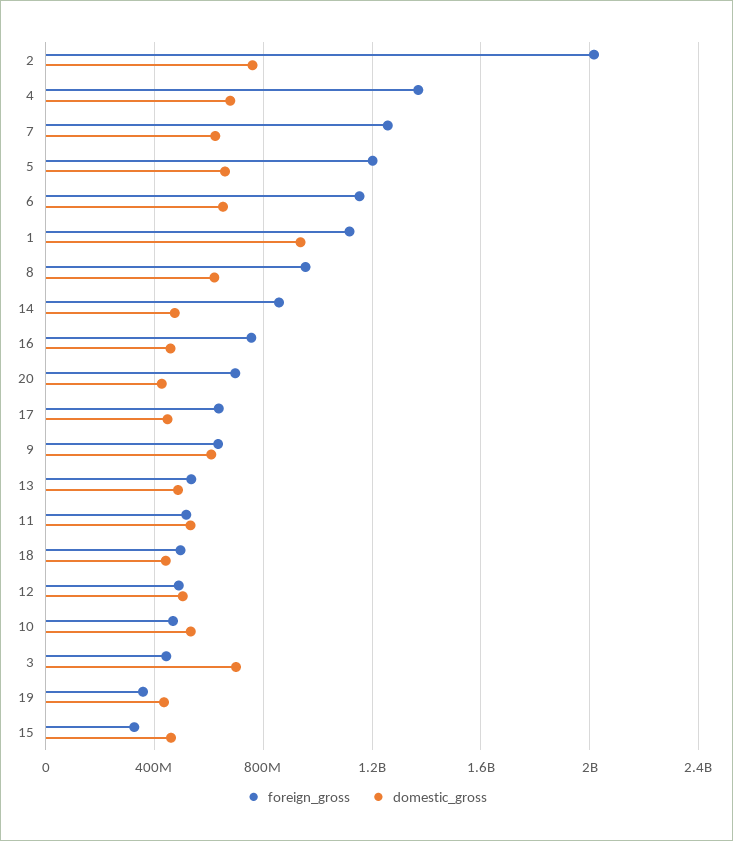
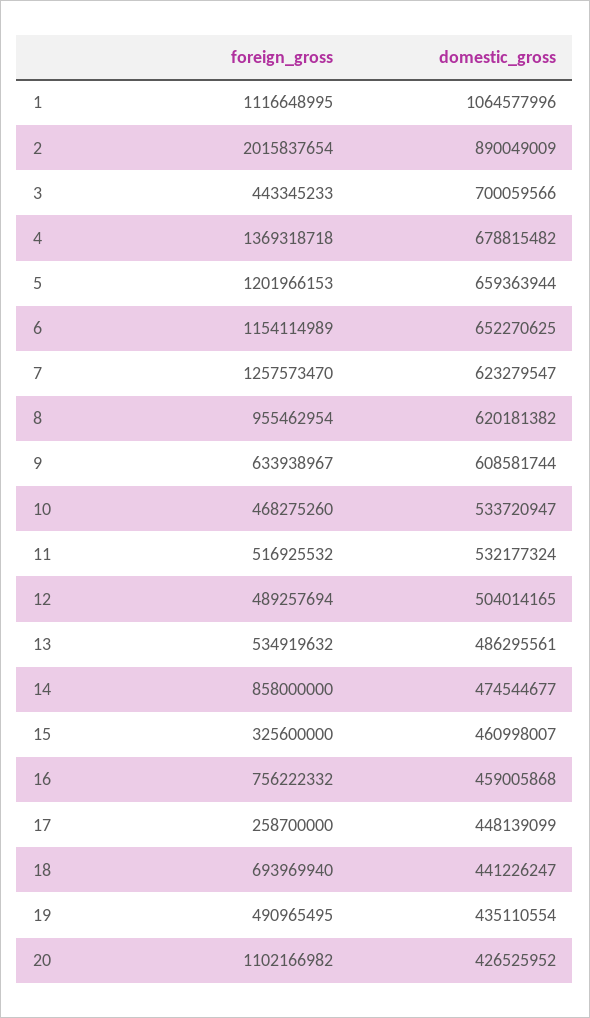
  {
    "foreign_gross": {
      "2": 2015837654,
      "4": 1369318718,
      "7": 1257573470,
      "5": 1201966153,
      "6": 1154114989,
      "1": 1116648995,
      "8": 955462954,
      "14": 858000000,
      "16": 756222332,
-     "20": 700000000,
+     "20": 1102166982,
-     "17": 650000000,
+     "17": 258700000,
      "9": 633938967,
      "13": 534919632,
      "11": 516925532,
-     "18": 500000000,
+     "18": 693969940,
      "12": 489257694,
      "10": 468275260,
      "3": 443345233,
-     "19": 350000000,
+     "19": 490965495,
      "15": 325600000
    },
    "domestic_gross": {
-     "2": 750000000,
+     "2": 890049009,
      "4": 678815482,
      "7": 623279547,
      "5": 659363944,
      "6": 652270625,
-     "1": 950000000,
+     "1": 1064577996,
      "8": 620181382,
      "14": 474544677,
      "16": 459005868,
      "20": 426525952,
      "17": 448139099,
      "9": 608581744,
      "13": 486295561,
      "11": 532177324,
      "18": 441226247,
      "12": 504014165,
      "10": 533720947,
      "3": 700059566,
      "19": 435110554,
      "15": 460998007
    }
  }

